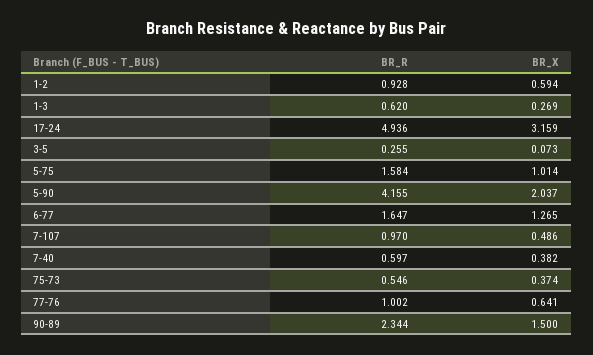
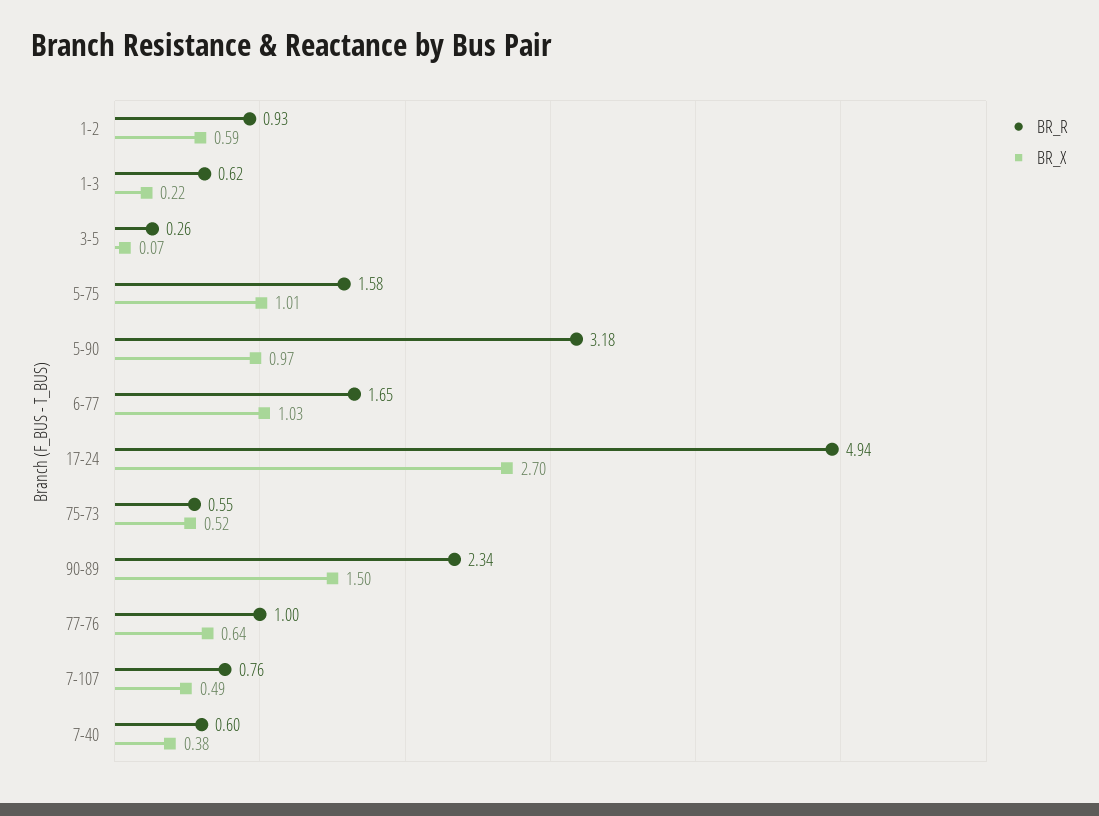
  {
    "BR_R": {
      "1-2": 0.928,
      "1-3": 0.62,
      "17-24": 4.936,
      "3-5": 0.255,
      "5-75": 1.584,
-     "5-90": 4.155,
+     "5-90": 3.18,
      "6-77": 1.647,
-     "7-107": 0.97,
+     "7-107": 0.76,
      "7-40": 0.597,
      "75-73": 0.546,
      "77-76": 1.002,
      "90-89": 2.344
    },
    "BR_X": {
      "1-2": 0.594,
-     "1-3": 0.269,
+     "1-3": 0.22,
-     "17-24": 3.159,
+     "17-24": 2.7,
      "3-5": 0.073,
      "5-75": 1.014,
-     "5-90": 2.037,
+     "5-90": 0.97,
-     "6-77": 1.265,
+     "6-77": 1.03,
      "7-107": 0.486,
      "7-40": 0.382,
-     "75-73": 0.374,
+     "75-73": 0.52,
      "77-76": 0.641,
      "90-89": 1.5
    }
  }

